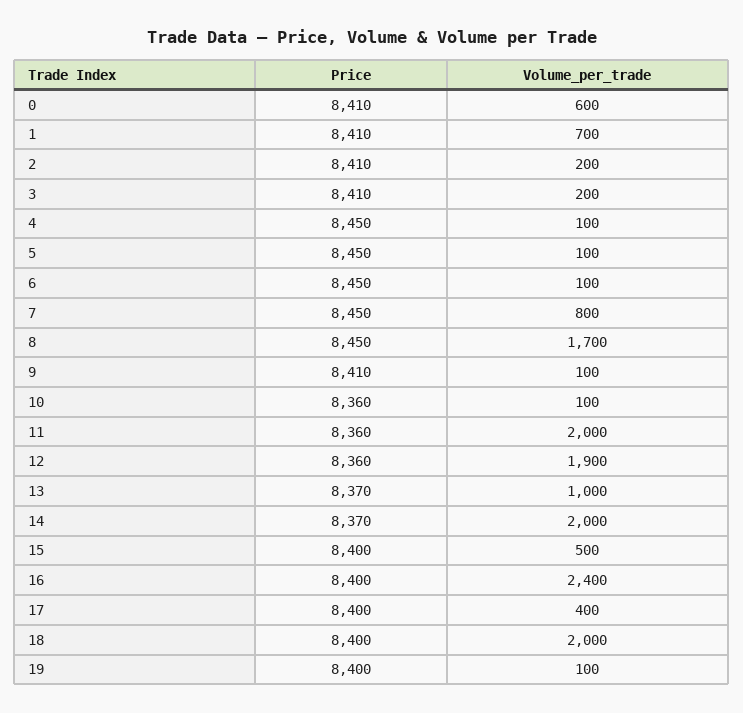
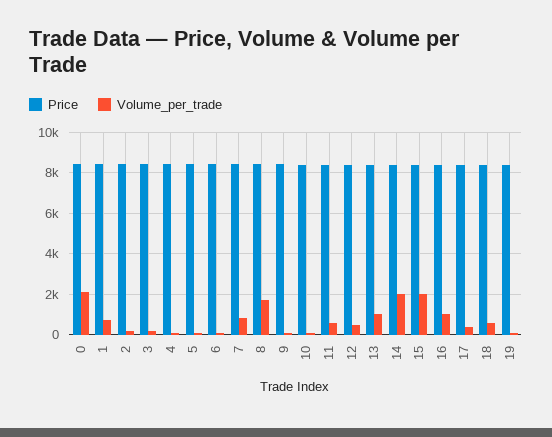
  {
    "Price": {
      "0": 8410,
      "1": 8410,
      "2": 8410,
      "3": 8410,
      "4": 8450,
      "5": 8450,
      "6": 8450,
      "7": 8450,
      "8": 8450,
      "9": 8410,
      "10": 8360,
      "11": 8360,
      "12": 8360,
      "13": 8370,
      "14": 8370,
      "15": 8400,
      "16": 8400,
      "17": 8400,
      "18": 8400,
      "19": 8400
    },
    "Volume_per_trade": {
-     "0": 600,
+     "0": 2000,
      "1": 700,
      "2": 200,
      "3": 200,
      "4": 100,
      "5": 100,
      "6": 100,
      "7": 800,
      "8": 1700,
      "9": 100,
      "10": 100,
-     "11": 2000,
+     "11": 500,
-     "12": 1900,
+     "12": 500,
      "13": 1000,
      "14": 2000,
-     "15": 500,
+     "15": 2000,
-     "16": 2400,
+     "16": 1000,
      "17": 400,
-     "18": 2000,
+     "18": 500,
      "19": 100
    }
  }

